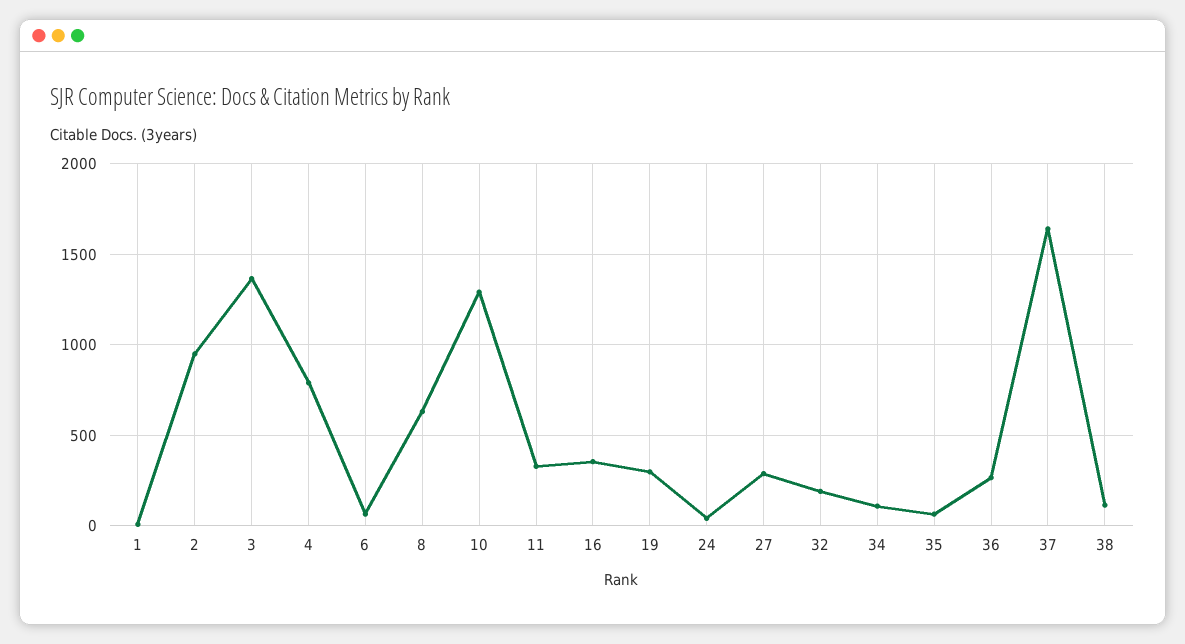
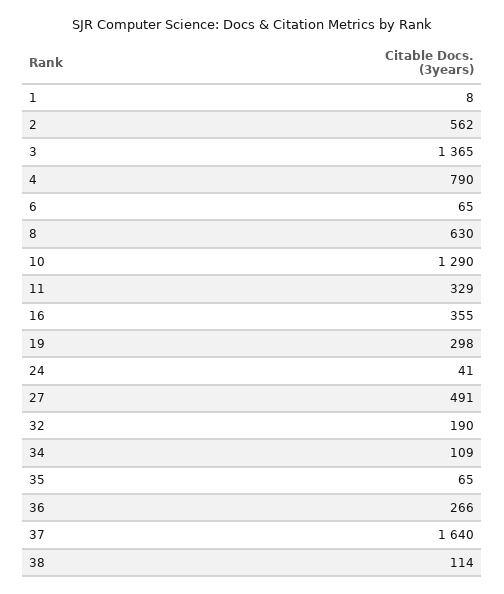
  {
    "1": 8,
-   "2": 950,
+   "2": 562,
    "3": 1365,
    "4": 790,
    "6": 65,
    "8": 630,
    "10": 1290,
    "11": 329,
    "16": 355,
    "19": 298,
    "24": 41,
-   "27": 300,
+   "27": 491,
    "32": 190,
    "34": 109,
    "35": 65,
    "36": 266,
    "37": 1640,
    "38": 114
  }

